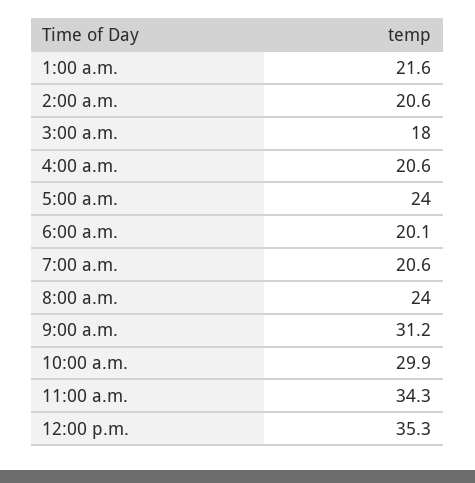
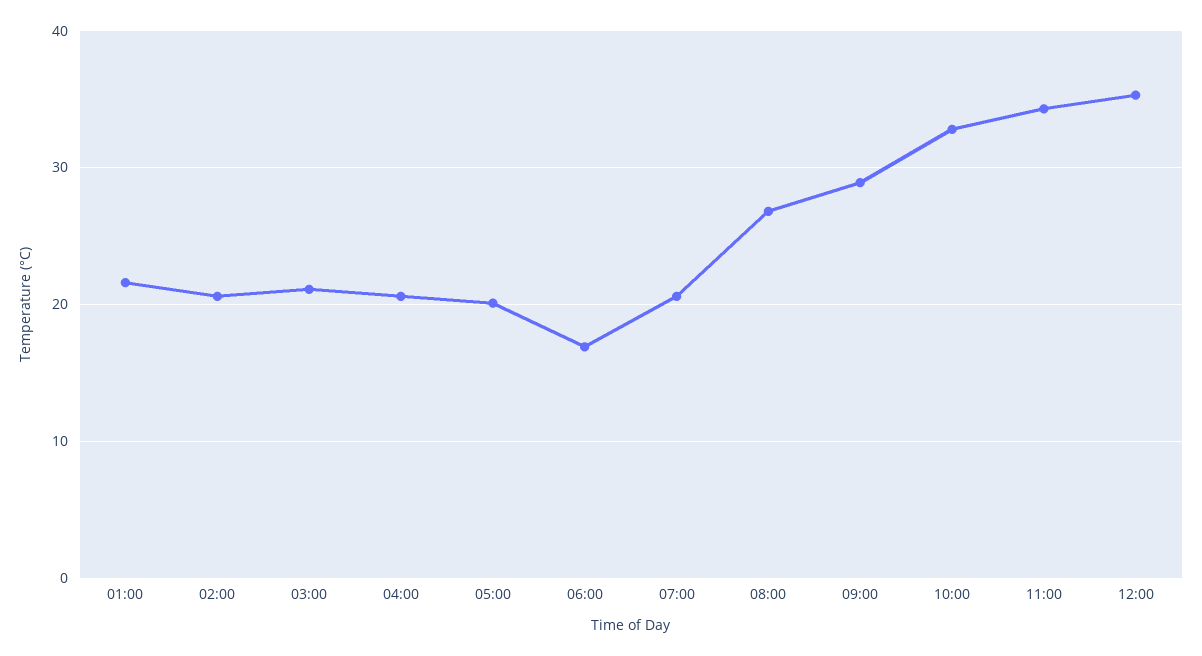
  {
    "1:00 a.m.": 21.6,
    "2:00 a.m.": 20.6,
-   "3:00 a.m.": 18,
+   "3:00 a.m.": 21,
    "4:00 a.m.": 20.6,
-   "5:00 a.m.": 24,
+   "5:00 a.m.": 20,
-   "6:00 a.m.": 20.1,
+   "6:00 a.m.": 17,
    "7:00 a.m.": 20.6,
-   "8:00 a.m.": 24,
+   "8:00 a.m.": 27,
-   "9:00 a.m.": 31.2,
+   "9:00 a.m.": 29,
-   "10:00 a.m.": 29.9,
+   "10:00 a.m.": 33,
    "11:00 a.m.": 34.3,
    "12:00 p.m.": 35.3
  }

